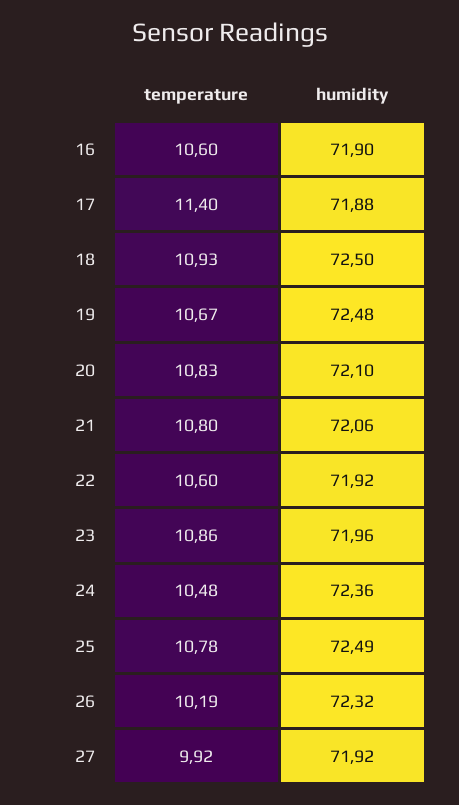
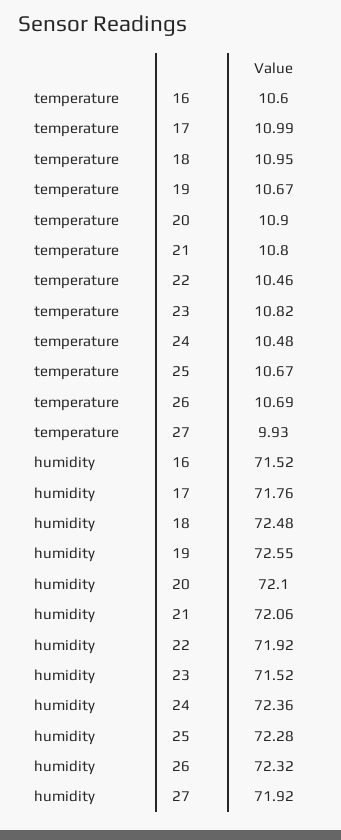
  {
    "temperature": {
      "16": 10.6,
-     "17": 11.4,
+     "17": 10.99,
-     "18": 10.93,
+     "18": 10.95,
      "19": 10.67,
-     "20": 10.83,
+     "20": 10.9,
      "21": 10.8,
-     "22": 10.6,
+     "22": 10.46,
-     "23": 10.86,
+     "23": 10.82,
      "24": 10.48,
-     "25": 10.78,
+     "25": 10.67,
-     "26": 10.19,
+     "26": 10.69,
-     "27": 9.92
+     "27": 9.93
    },
    "humidity": {
-     "16": 71.9,
+     "16": 71.52,
-     "17": 71.88,
+     "17": 71.76,
-     "18": 72.5,
+     "18": 72.48,
-     "19": 72.48,
+     "19": 72.55,
      "20": 72.1,
      "21": 72.06,
      "22": 71.92,
-     "23": 71.96,
+     "23": 71.52,
      "24": 72.36,
-     "25": 72.49,
+     "25": 72.28,
      "26": 72.32,
      "27": 71.92
    }
  }

